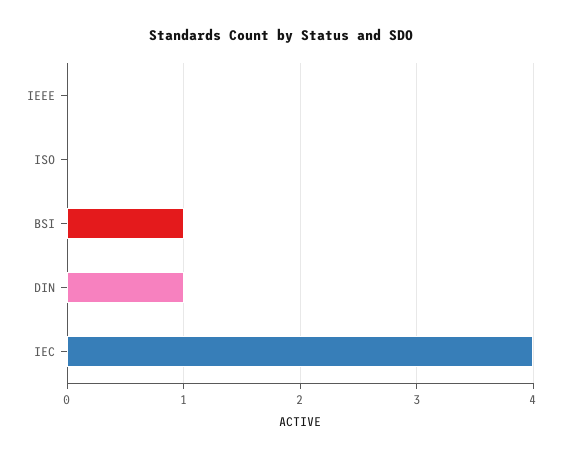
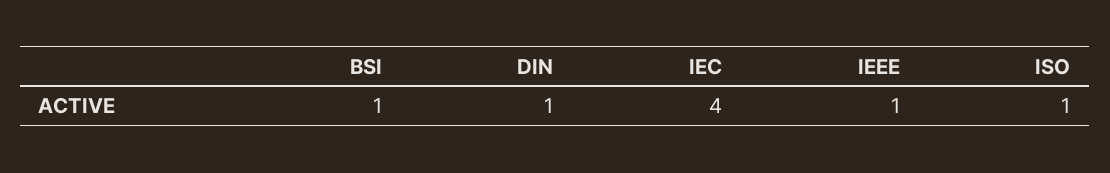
  {
-   "IEEE": 0,
+   "IEEE": 1,
-   "ISO": 0,
+   "ISO": 1,
    "BSI": 1,
    "DIN": 1,
    "IEC": 4
  }

